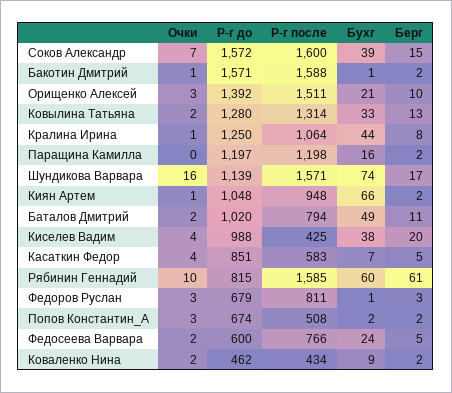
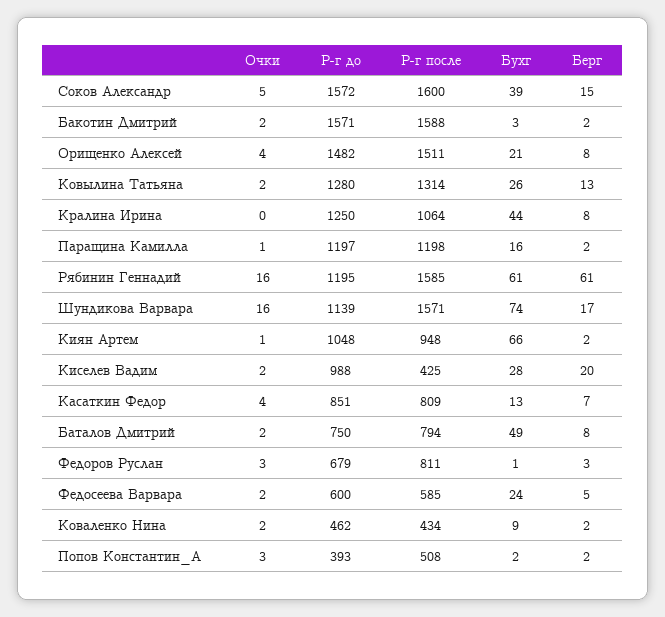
  {
    "Очки": {
-     "Соков Александр": 7,
+     "Соков Александр": 5,
-     "Бакотин Дмитрий": 1,
+     "Бакотин Дмитрий": 2,
-     "Орищенко Алексей": 3,
+     "Орищенко Алексей": 4,
      "Ковылина Татьяна": 2,
-     "Кралина Ирина": 1,
+     "Кралина Ирина": 0,
-     "Паращина Камилла": 0,
+     "Паращина Камилла": 1,
      "Шундикова Варвара": 16,
      "Киян Артем": 1,
      "Баталов Дмитрий": 2,
-     "Киселев Вадим": 4,
+     "Киселев Вадим": 2,
      "Касаткин Федор": 4,
-     "Рябинин Геннадий": 10,
+     "Рябинин Геннадий": 16,
      "Федоров Руслан": 3,
      "Попов Константин_А": 3,
      "Федосеева Варвара": 2,
      "Коваленко Нина": 2
    },
    "Р-г до": {
      "Соков Александр": 1572,
      "Бакотин Дмитрий": 1571,
-     "Орищенко Алексей": 1392,
+     "Орищенко Алексей": 1482,
      "Ковылина Татьяна": 1280,
      "Кралина Ирина": 1250,
      "Паращина Камилла": 1197,
      "Шундикова Варвара": 1139,
      "Киян Артем": 1048,
-     "Баталов Дмитрий": 1020,
+     "Баталов Дмитрий": 750,
      "Киселев Вадим": 988,
      "Касаткин Федор": 851,
-     "Рябинин Геннадий": 815,
+     "Рябинин Геннадий": 1195,
      "Федоров Руслан": 679,
-     "Попов Константин_А": 674,
+     "Попов Константин_А": 393,
      "Федосеева Варвара": 600,
      "Коваленко Нина": 462
    },
    "Р-г после": {
      "Соков Александр": 1600,
      "Бакотин Дмитрий": 1588,
      "Орищенко Алексей": 1511,
      "Ковылина Татьяна": 1314,
      "Кралина Ирина": 1064,
      "Паращина Камилла": 1198,
      "Шундикова Варвара": 1571,
      "Киян Артем": 948,
      "Баталов Дмитрий": 794,
      "Киселев Вадим": 425,
-     "Касаткин Федор": 583,
+     "Касаткин Федор": 809,
      "Рябинин Геннадий": 1585,
      "Федоров Руслан": 811,
      "Попов Константин_А": 508,
-     "Федосеева Варвара": 766,
+     "Федосеева Варвара": 585,
      "Коваленко Нина": 434
    },
    "Бухг": {
      "Соков Александр": 39,
-     "Бакотин Дмитрий": 1,
+     "Бакотин Дмитрий": 3,
      "Орищенко Алексей": 21,
-     "Ковылина Татьяна": 33,
+     "Ковылина Татьяна": 26,
      "Кралина Ирина": 44,
      "Паращина Камилла": 16,
      "Шундикова Варвара": 74,
      "Киян Артем": 66,
      "Баталов Дмитрий": 49,
-     "Киселев Вадим": 38,
+     "Киселев Вадим": 28,
-     "Касаткин Федор": 7,
+     "Касаткин Федор": 13,
-     "Рябинин Геннадий": 60,
+     "Рябинин Геннадий": 61,
      "Федоров Руслан": 1,
      "Попов Константин_А": 2,
      "Федосеева Варвара": 24,
      "Коваленко Нина": 9
    },
    "Берг": {
      "Соков Александр": 15,
      "Бакотин Дмитрий": 2,
-     "Орищенко Алексей": 10,
+     "Орищенко Алексей": 8,
      "Ковылина Татьяна": 13,
      "Кралина Ирина": 8,
      "Паращина Камилла": 2,
      "Шундикова Варвара": 17,
      "Киян Артем": 2,
-     "Баталов Дмитрий": 11,
+     "Баталов Дмитрий": 8,
      "Киселев Вадим": 20,
-     "Касаткин Федор": 5,
+     "Касаткин Федор": 7,
      "Рябинин Геннадий": 61,
      "Федоров Руслан": 3,
      "Попов Константин_А": 2,
      "Федосеева Варвара": 5,
      "Коваленко Нина": 2
    }
  }

